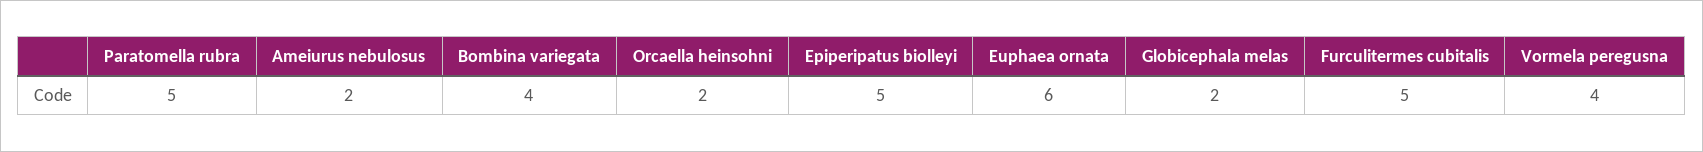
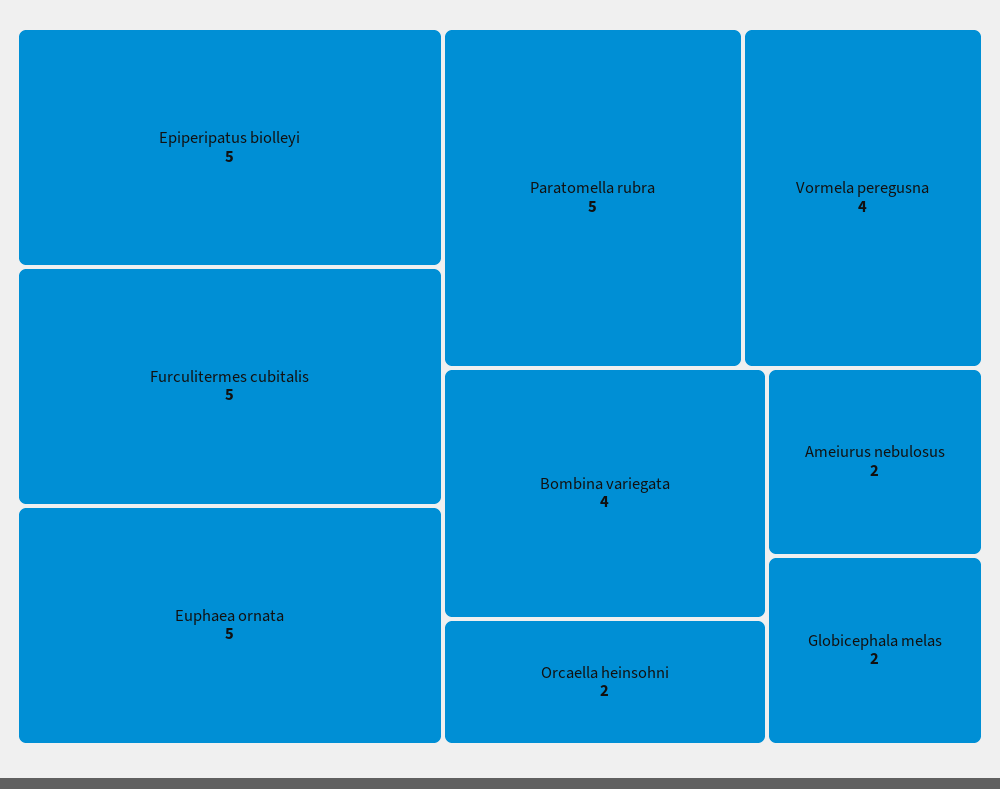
  {
    "Paratomella rubra": 5,
    "Ameiurus nebulosus": 2,
    "Bombina variegata": 4,
    "Orcaella heinsohni": 2,
    "Epiperipatus biolleyi": 5,
-   "Euphaea ornata": 6,
+   "Euphaea ornata": 5,
    "Globicephala melas": 2,
    "Furculitermes cubitalis": 5,
    "Vormela peregusna": 4
  }

